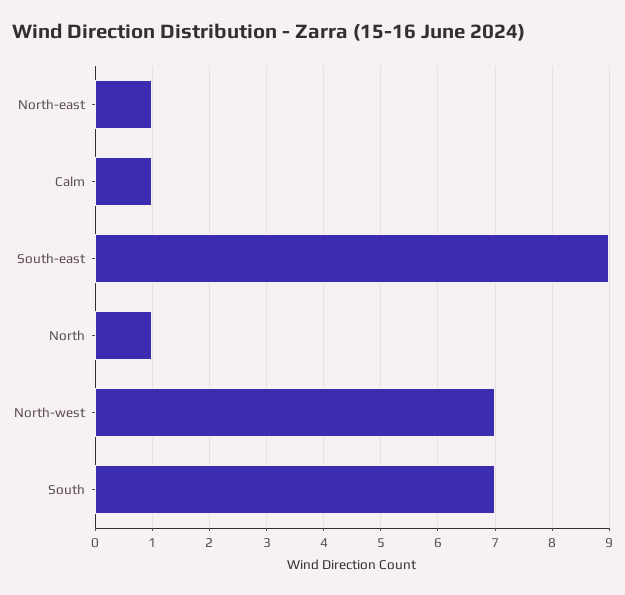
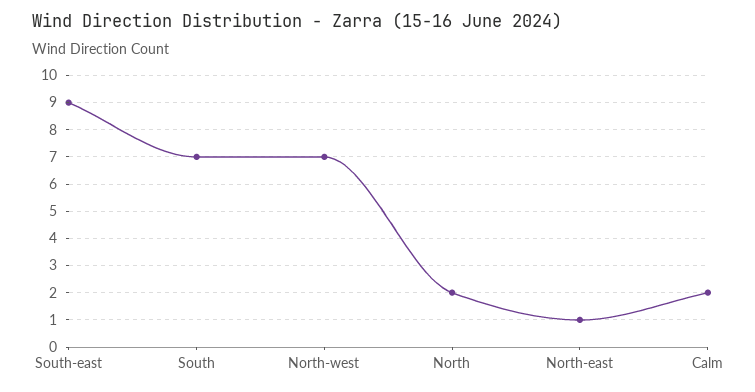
  {
    "North-east": 1,
-   "Calm": 1,
+   "Calm": 2,
    "South-east": 9,
-   "North": 1,
+   "North": 2,
    "North-west": 7,
    "South": 7
  }

